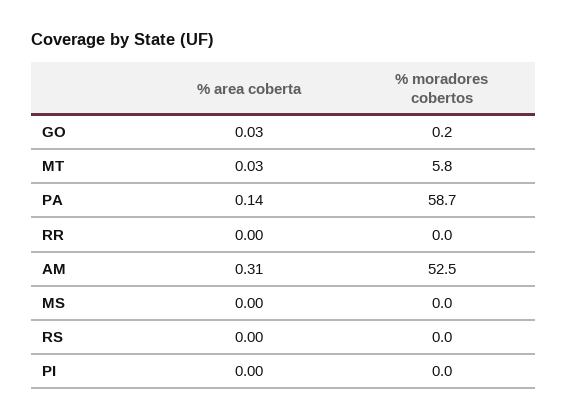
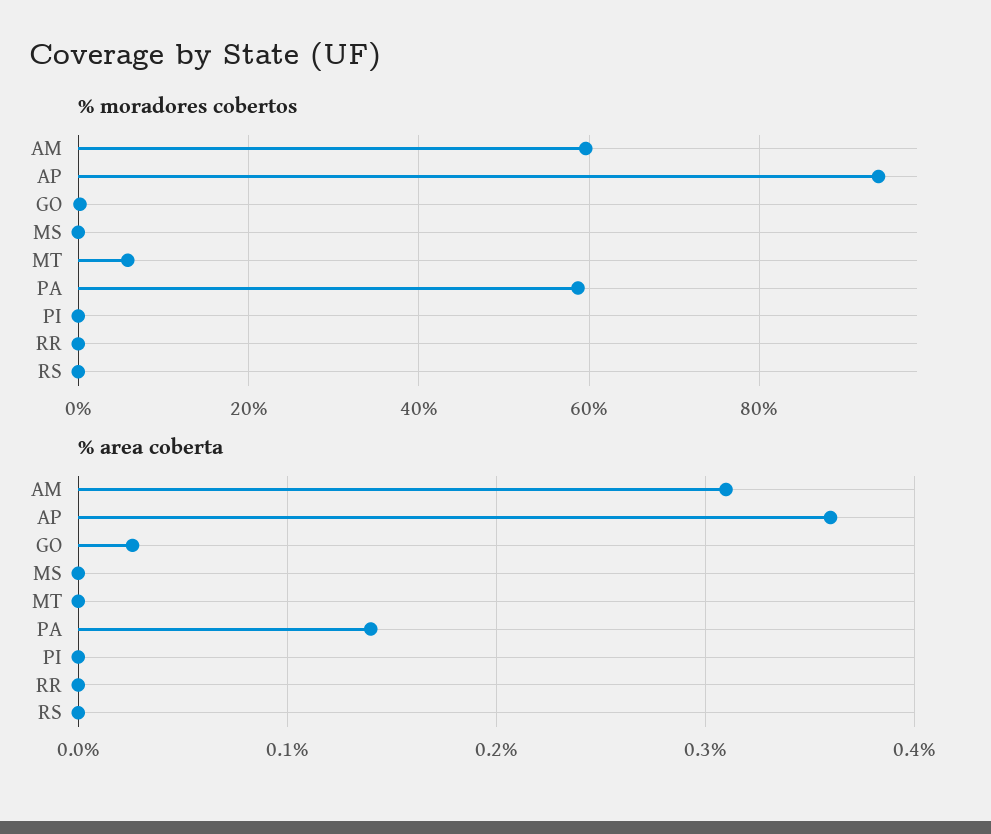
  {
    "% area coberta": {
      "GO": 0.03,
-     "MT": 0.03,
+     "MT": 0,
      "PA": 0.14,
      "RR": 0,
      "AM": 0.31,
      "MS": 0,
      "RS": 0,
-     "PI": 0
+     "PI": 0,
+     "AP": 0.36
    },
    "% moradores cobertos": {
      "GO": 0.2,
      "MT": 5.8,
      "PA": 58.7,
      "RR": 0,
-     "AM": 52.5,
+     "AM": 60,
      "MS": 0,
      "RS": 0,
-     "PI": 0
+     "PI": 0,
+     "AP": 94
    }
  }

